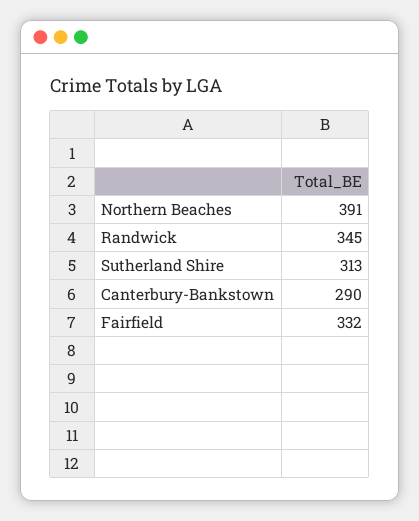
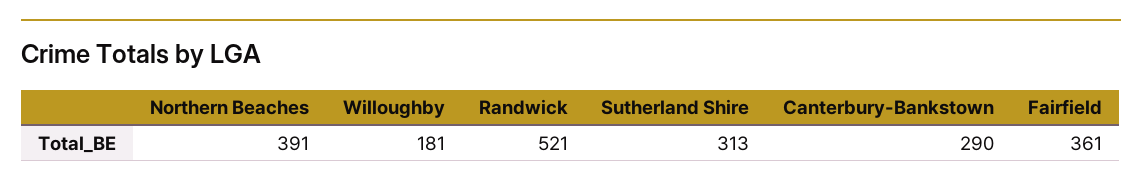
  {
    "Northern Beaches": 391,
-   "Randwick": 345,
+   "Randwick": 521,
    "Sutherland Shire": 313,
    "Canterbury-Bankstown": 290,
-   "Fairfield": 332
+   "Fairfield": 361,
+   "Willoughby": 181
  }

